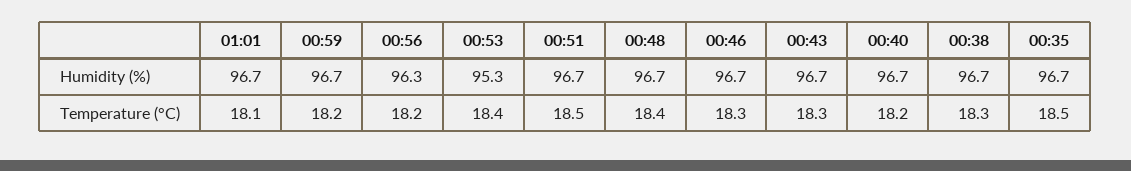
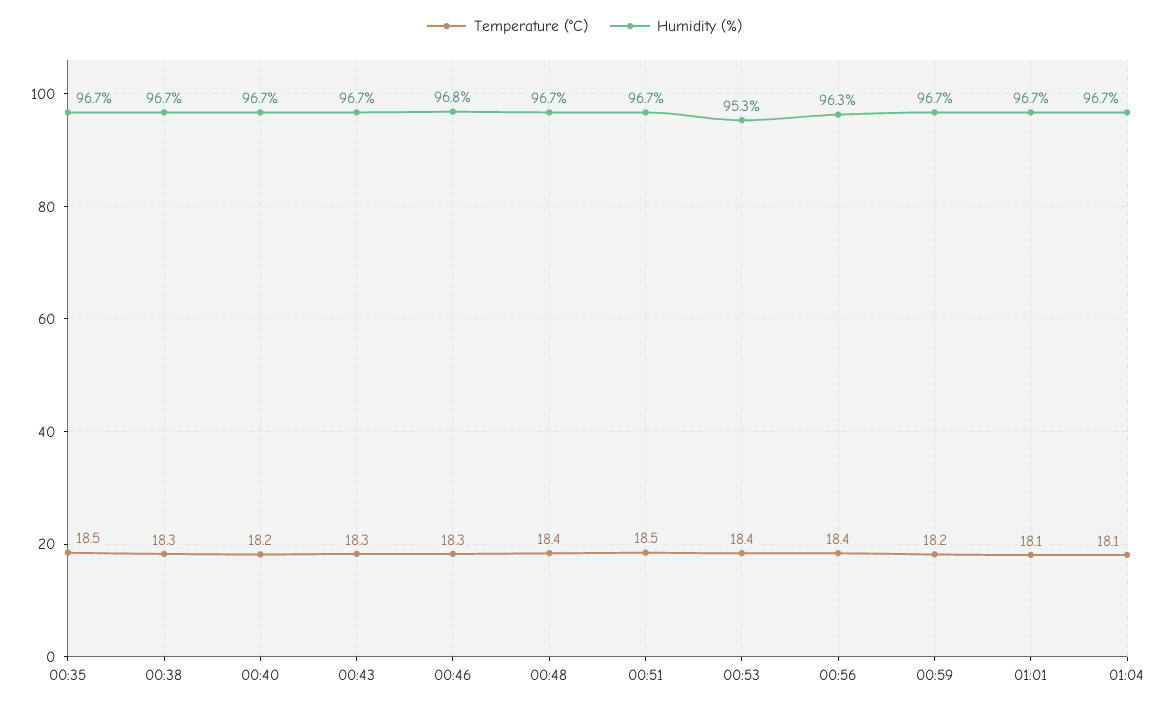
  {
    "Humidity (%)": {
      "01:01": 96.7,
      "00:59": 96.7,
      "00:56": 96.3,
      "00:53": 95.3,
      "00:51": 96.7,
      "00:48": 96.7,
-     "00:46": 96.7,
+     "00:46": 96.8,
      "00:43": 96.7,
      "00:40": 96.7,
      "00:38": 96.7,
-     "00:35": 96.7
+     "00:35": 96.7,
+     "01:04": 96.7
    },
    "Temperature (°C)": {
      "01:01": 18.1,
      "00:59": 18.2,
-     "00:56": 18.2,
+     "00:56": 18.4,
      "00:53": 18.4,
      "00:51": 18.5,
      "00:48": 18.4,
      "00:46": 18.3,
      "00:43": 18.3,
      "00:40": 18.2,
      "00:38": 18.3,
-     "00:35": 18.5
+     "00:35": 18.5,
+     "01:04": 18.1
    }
  }

